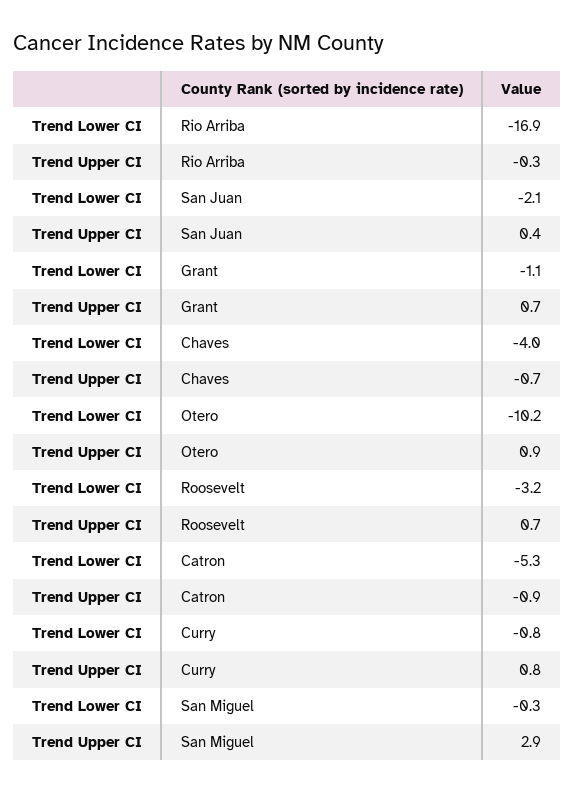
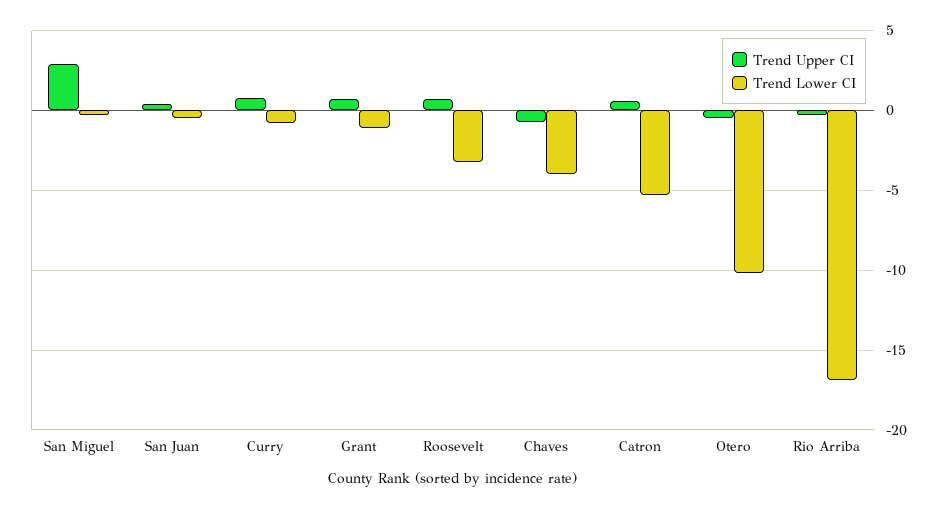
  {
    "Trend Lower CI": {
      "Rio Arriba": -16.9,
-     "San Juan": -2.1,
+     "San Juan": -0.5,
      "Grant": -1.1,
      "Chaves": -4,
      "Otero": -10.2,
      "Roosevelt": -3.2,
      "Catron": -5.3,
      "Curry": -0.8,
      "San Miguel": -0.3
    },
    "Trend Upper CI": {
      "Rio Arriba": -0.3,
      "San Juan": 0.4,
      "Grant": 0.7,
      "Chaves": -0.7,
-     "Otero": 0.9,
+     "Otero": -0.5,
      "Roosevelt": 0.7,
-     "Catron": -0.9,
+     "Catron": 0.5,
      "Curry": 0.8,
      "San Miguel": 2.9
    }
  }

